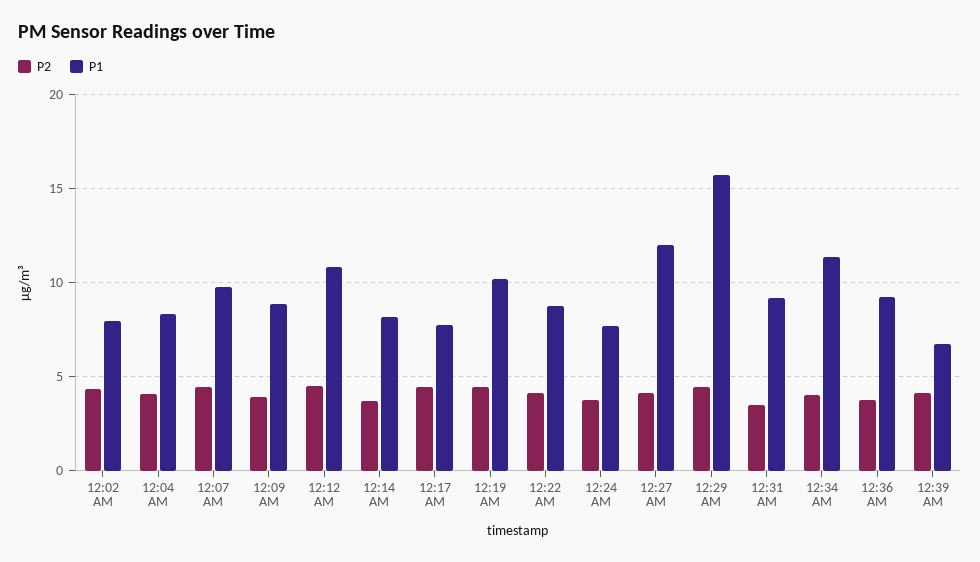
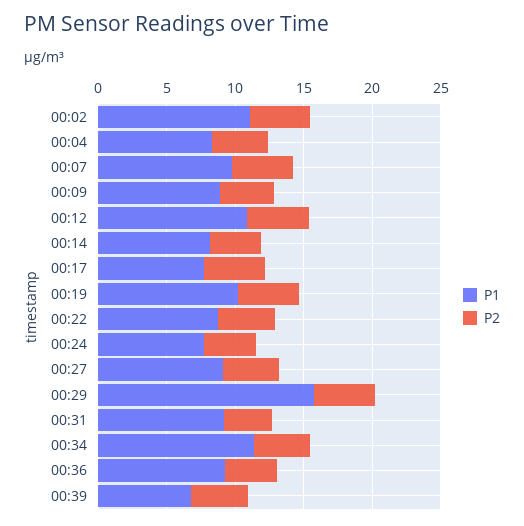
  {
    "P2": {
      "12:02 AM": 4.5,
      "12:04 AM": 4,
      "12:07 AM": 4.5,
      "12:09 AM": 4,
      "12:12 AM": 4.5,
      "12:14 AM": 3.5,
      "12:17 AM": 4.5,
      "12:19 AM": 4.5,
      "12:22 AM": 4,
      "12:24 AM": 4,
      "12:27 AM": 4,
      "12:29 AM": 4.5,
      "12:31 AM": 3.5,
      "12:34 AM": 4,
      "12:36 AM": 4,
      "12:39 AM": 4
    },
    "P1": {
-     "12:02 AM": 8,
+     "12:02 AM": 11,
      "12:04 AM": 8.5,
      "12:07 AM": 10,
      "12:09 AM": 9,
      "12:12 AM": 11,
      "12:14 AM": 8,
      "12:17 AM": 8,
      "12:19 AM": 10,
      "12:22 AM": 9,
      "12:24 AM": 7.5,
-     "12:27 AM": 12,
+     "12:27 AM": 9,
      "12:29 AM": 16,
      "12:31 AM": 9,
      "12:34 AM": 11.5,
      "12:36 AM": 9.5,
      "12:39 AM": 7
    }
  }

